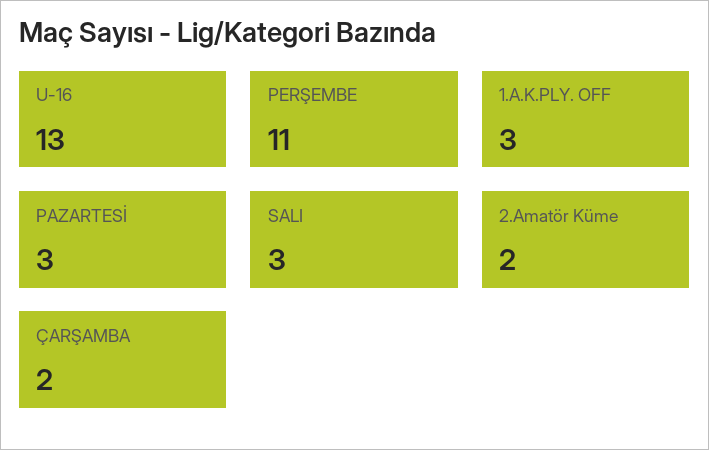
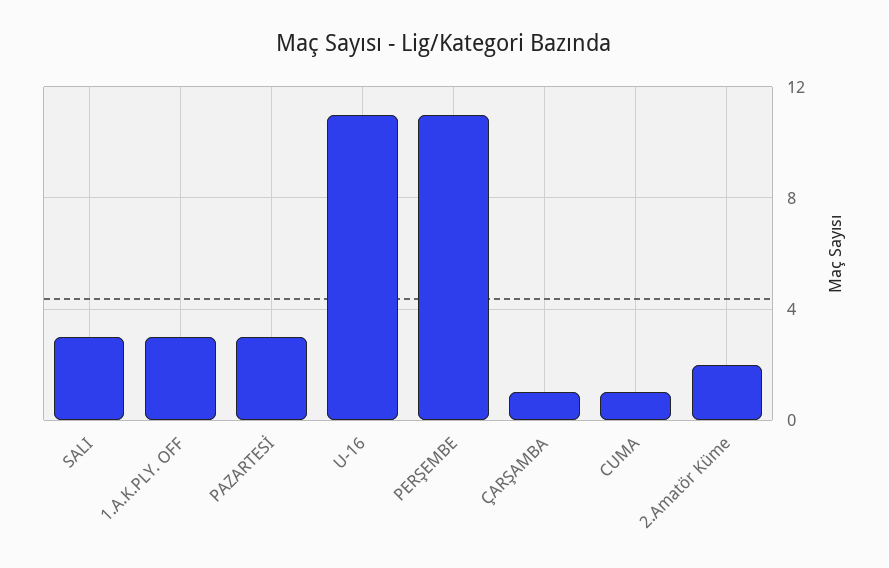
  {
-   "U-16": 13,
+   "U-16": 11,
    "PERŞEMBE": 11,
    "1.A.K.PLY. OFF": 3,
    "PAZARTESİ": 3,
    "SALI": 3,
    "2.Amatör Küme": 2,
-   "ÇARŞAMBA": 2
+   "ÇARŞAMBA": 1,
+   "CUMA": 1
  }

